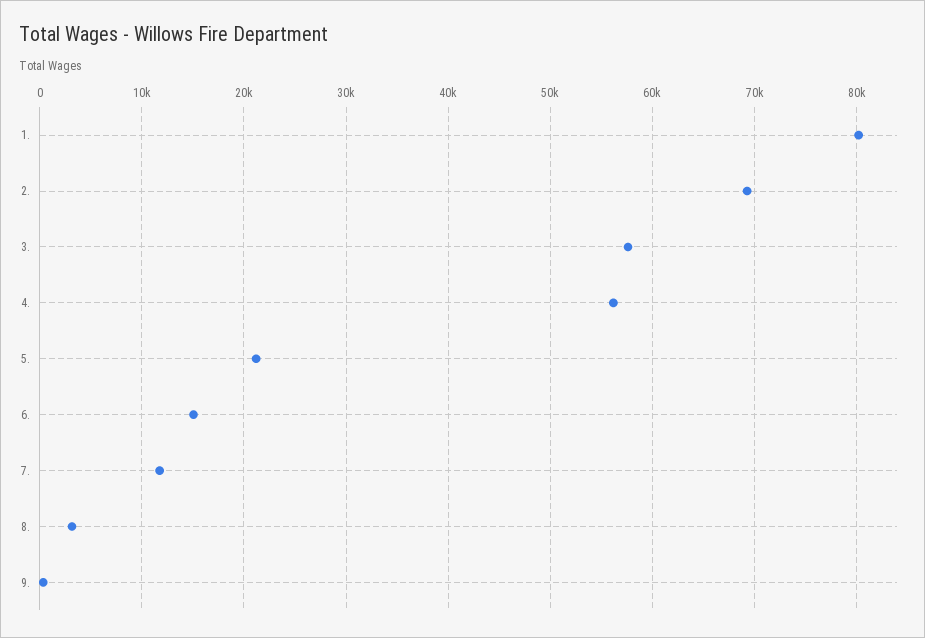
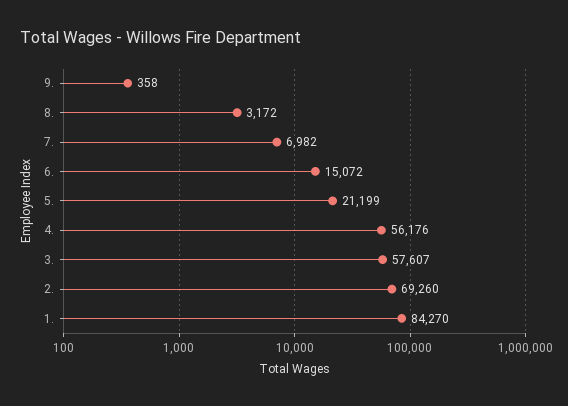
  {
-   "1.": 80000,
+   "1.": 84270,
    "2.": 69260,
    "3.": 57607,
    "4.": 56176,
    "5.": 21199,
    "6.": 15072,
-   "7.": 12000,
+   "7.": 6982,
    "8.": 3172,
    "9.": 358
  }

